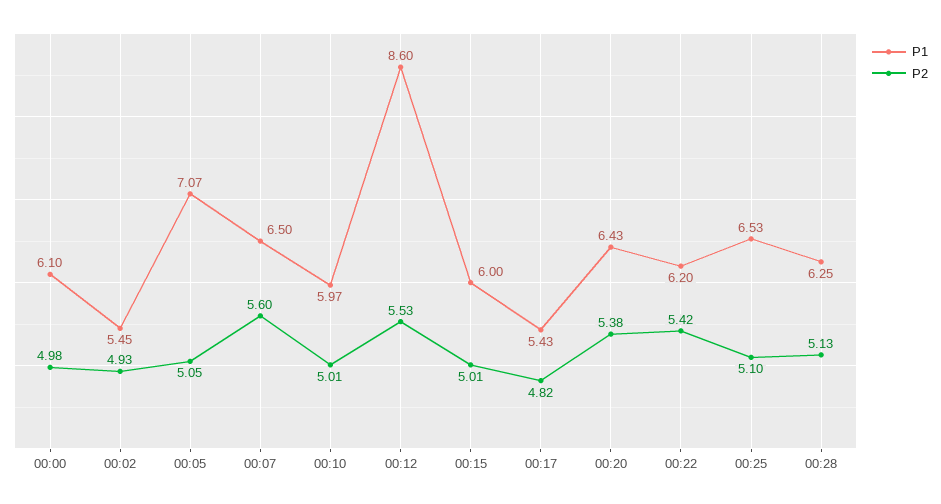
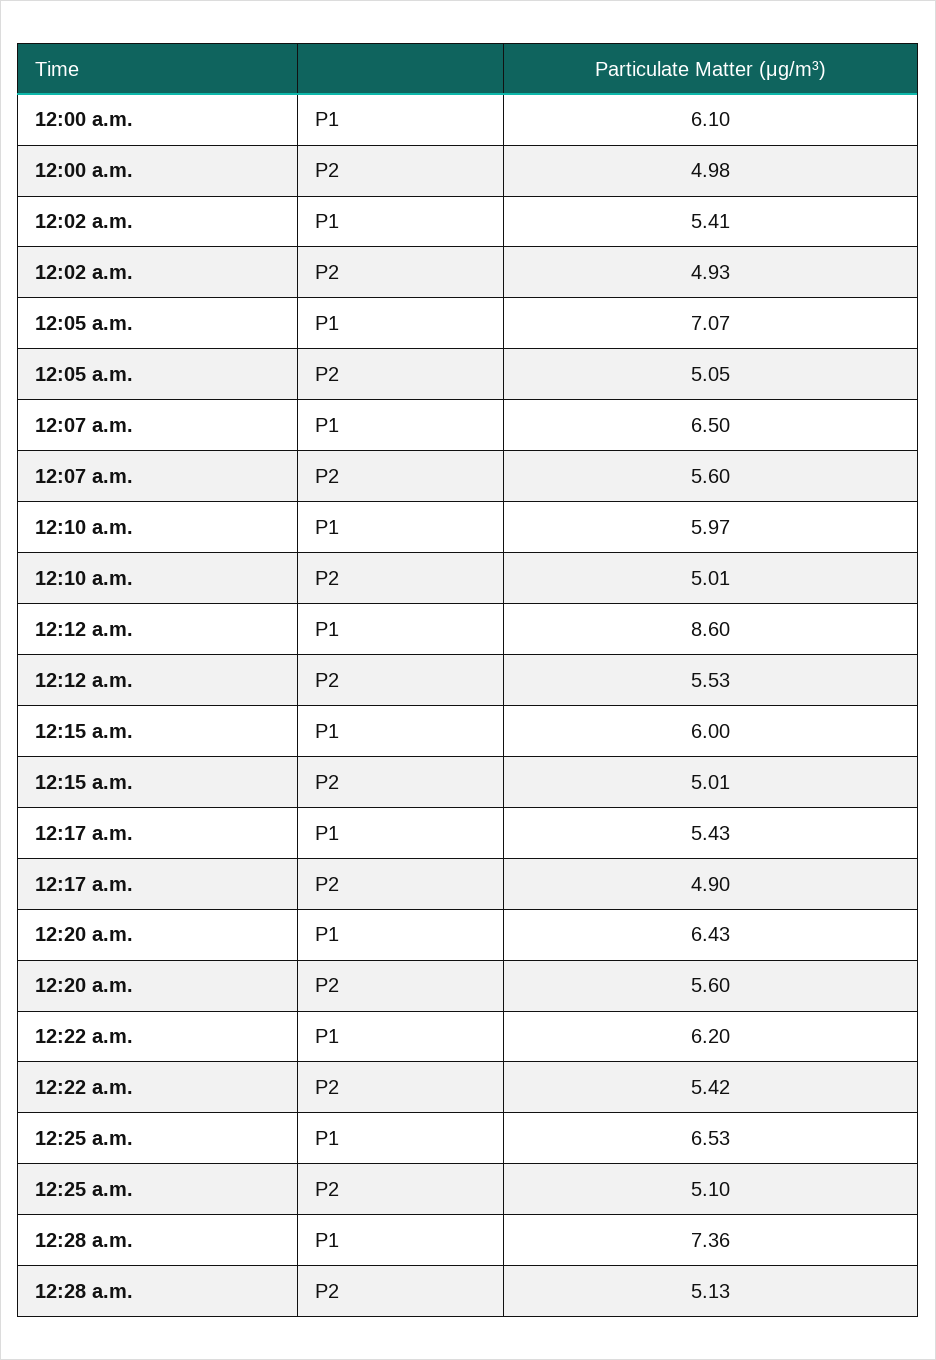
  {
    "P1": {
      "00:00": 6.1,
-     "00:02": 5.45,
+     "00:02": 5.41,
      "00:05": 7.07,
      "00:07": 6.5,
      "00:10": 5.97,
      "00:12": 8.6,
      "00:15": 6,
      "00:17": 5.43,
      "00:20": 6.43,
      "00:22": 6.2,
      "00:25": 6.53,
-     "00:28": 6.25
+     "00:28": 7.36
    },
    "P2": {
      "00:00": 4.98,
      "00:02": 4.93,
      "00:05": 5.05,
      "00:07": 5.6,
      "00:10": 5.01,
      "00:12": 5.53,
      "00:15": 5.01,
-     "00:17": 4.82,
+     "00:17": 4.9,
-     "00:20": 5.38,
+     "00:20": 5.6,
      "00:22": 5.42,
      "00:25": 5.1,
      "00:28": 5.13
    }
  }

